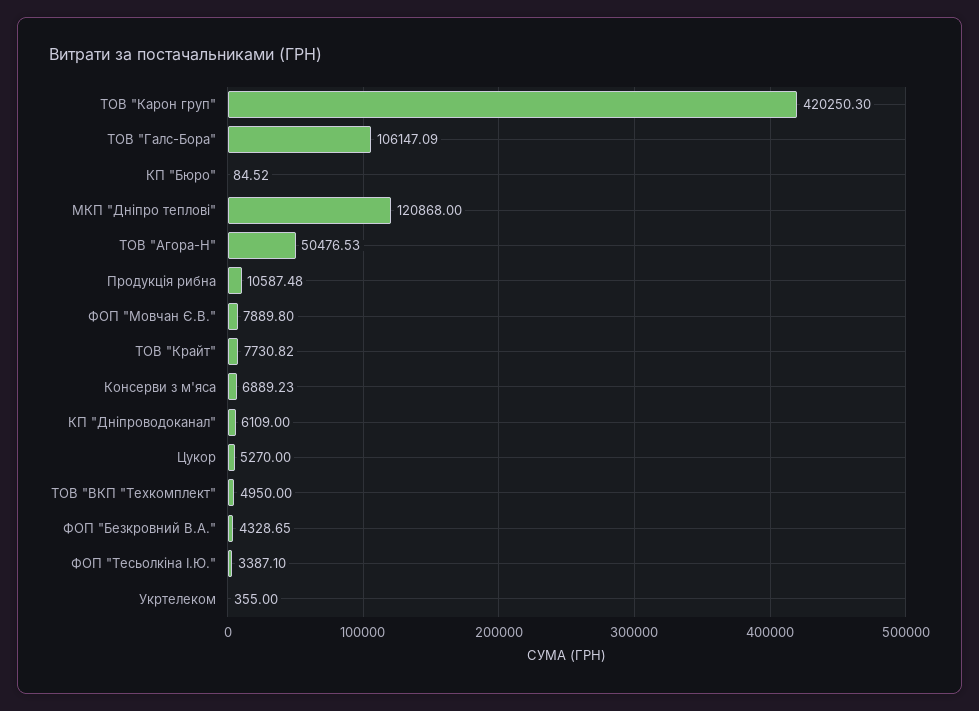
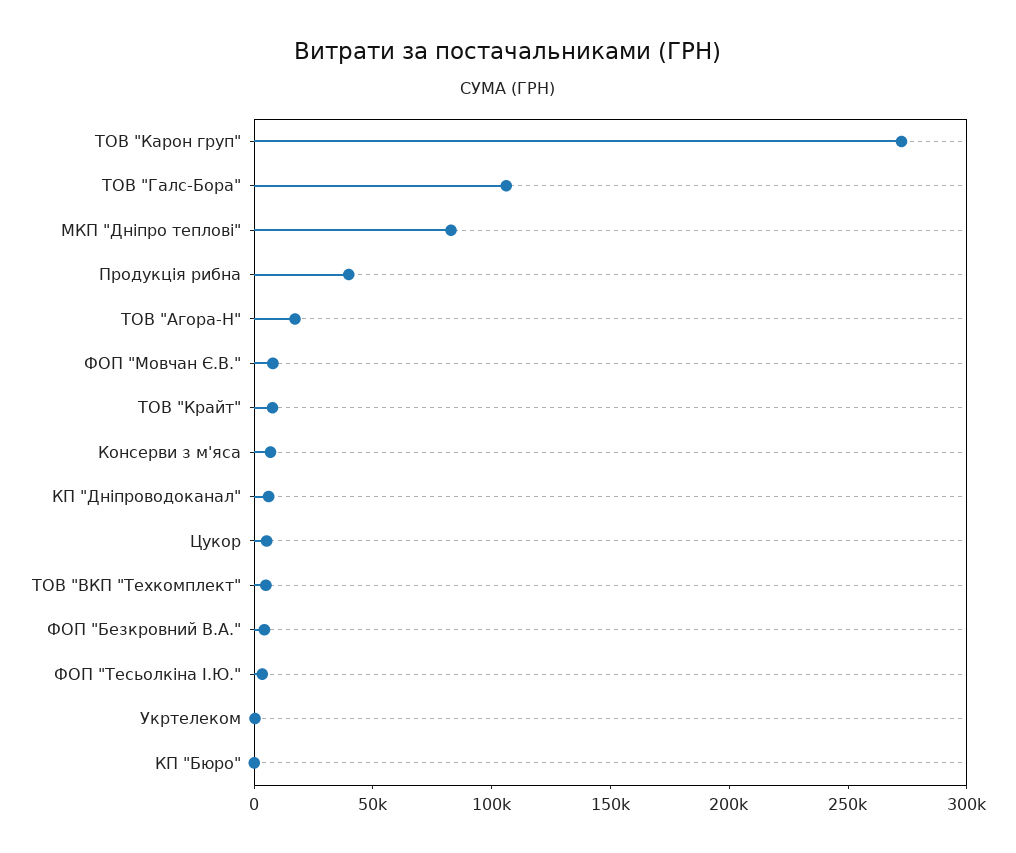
  {
-   "ТОВ \"Карон груп\"": 420250.3,
+   "ТОВ \"Карон груп\"": 270000,
    "ТОВ \"Галс-Бора\"": 106147.09,
    "КП \"Бюро\"": 84.52,
-   "МКП \"Дніпро теплові\"": 120868,
+   "МКП \"Дніпро теплові\"": 80000,
-   "ТОВ \"Агора-Н\"": 50476.53,
+   "ТОВ \"Агора-Н\"": 20000,
-   "Продукція рибна": 10587.48,
+   "Продукція рибна": 40000,
    "ФОП \"Мовчан Є.В.\"": 7889.8,
    "ТОВ \"Крайт\"": 7730.82,
    "Консерви з м'яса": 6889.23,
    "КП \"Дніпроводоканал\"": 6109,
    "Цукор": 5270,
    "ТОВ \"ВКП \"Техкомплект\"": 4950,
    "ФОП \"Безкровний В.А.\"": 4328.65,
    "ФОП \"Тесьолкіна І.Ю.\"": 3387.1,
    "Укртелеком": 355
  }

